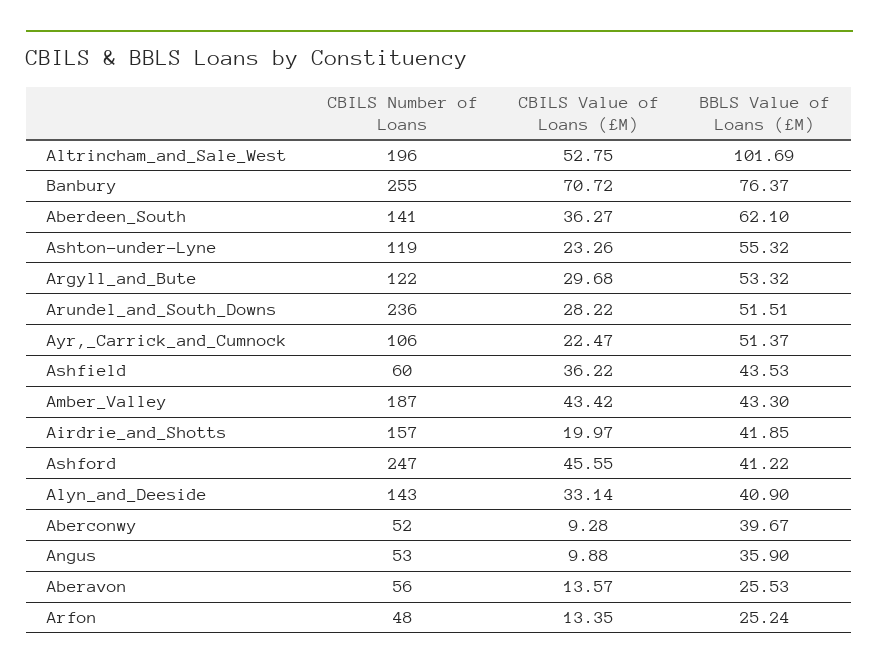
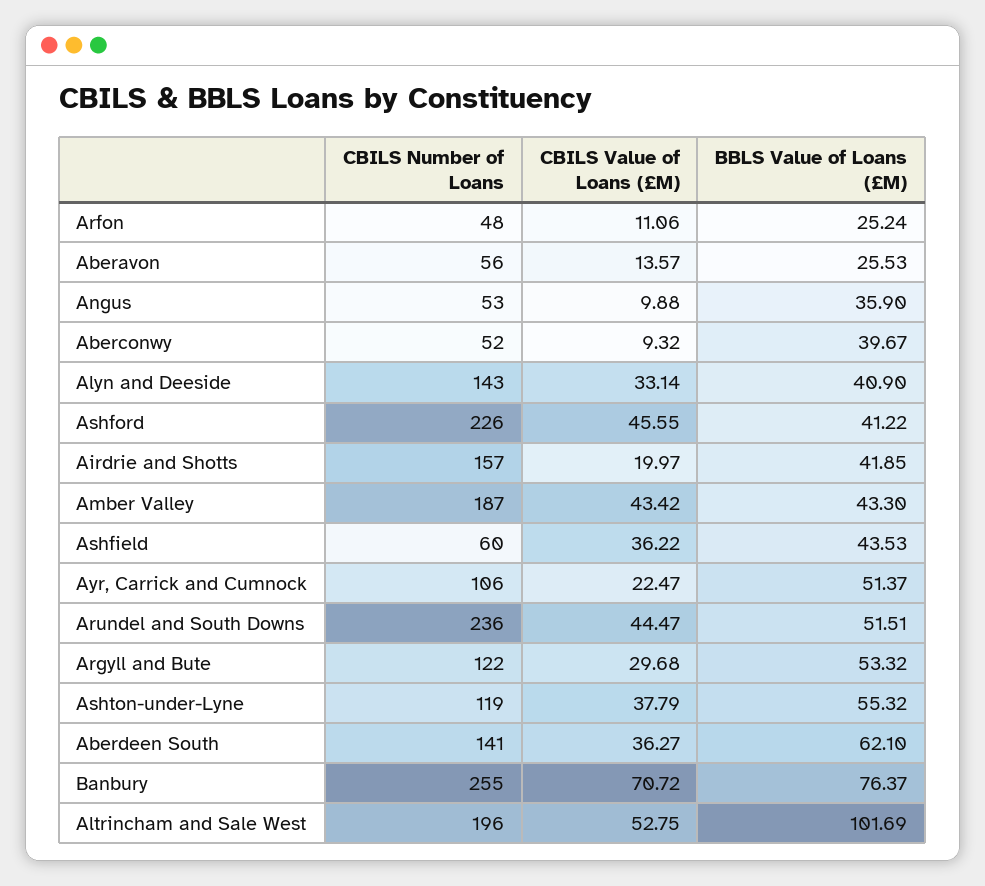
  {
    "CBILS Number of Loans": {
      "Altrincham_and_Sale_West": 196,
      "Banbury": 255,
      "Aberdeen_South": 141,
      "Ashton-under-Lyne": 119,
      "Argyll_and_Bute": 122,
      "Arundel_and_South_Downs": 236,
      "Ayr,_Carrick_and_Cumnock": 106,
      "Ashfield": 60,
      "Amber_Valley": 187,
      "Airdrie_and_Shotts": 157,
-     "Ashford": 247,
+     "Ashford": 226,
      "Alyn_and_Deeside": 143,
      "Aberconwy": 52,
      "Angus": 53,
      "Aberavon": 56,
      "Arfon": 48
    },
    "CBILS Value of Loans (£M)": {
      "Altrincham_and_Sale_West": 52.75,
      "Banbury": 70.72,
      "Aberdeen_South": 36.27,
-     "Ashton-under-Lyne": 23.26,
+     "Ashton-under-Lyne": 37.79,
      "Argyll_and_Bute": 29.68,
-     "Arundel_and_South_Downs": 28.22,
+     "Arundel_and_South_Downs": 44.47,
      "Ayr,_Carrick_and_Cumnock": 22.47,
      "Ashfield": 36.22,
      "Amber_Valley": 43.42,
      "Airdrie_and_Shotts": 19.97,
      "Ashford": 45.55,
      "Alyn_and_Deeside": 33.14,
-     "Aberconwy": 9.28,
+     "Aberconwy": 9.32,
      "Angus": 9.88,
      "Aberavon": 13.57,
-     "Arfon": 13.35
+     "Arfon": 11.06
    },
    "BBLS Value of Loans (£M)": {
      "Altrincham_and_Sale_West": 101.69,
      "Banbury": 76.37,
      "Aberdeen_South": 62.1,
      "Ashton-under-Lyne": 55.32,
      "Argyll_and_Bute": 53.32,
      "Arundel_and_South_Downs": 51.51,
      "Ayr,_Carrick_and_Cumnock": 51.37,
      "Ashfield": 43.53,
      "Amber_Valley": 43.3,
      "Airdrie_and_Shotts": 41.85,
      "Ashford": 41.22,
      "Alyn_and_Deeside": 40.9,
      "Aberconwy": 39.67,
      "Angus": 35.9,
      "Aberavon": 25.53,
      "Arfon": 25.24
    }
  }

